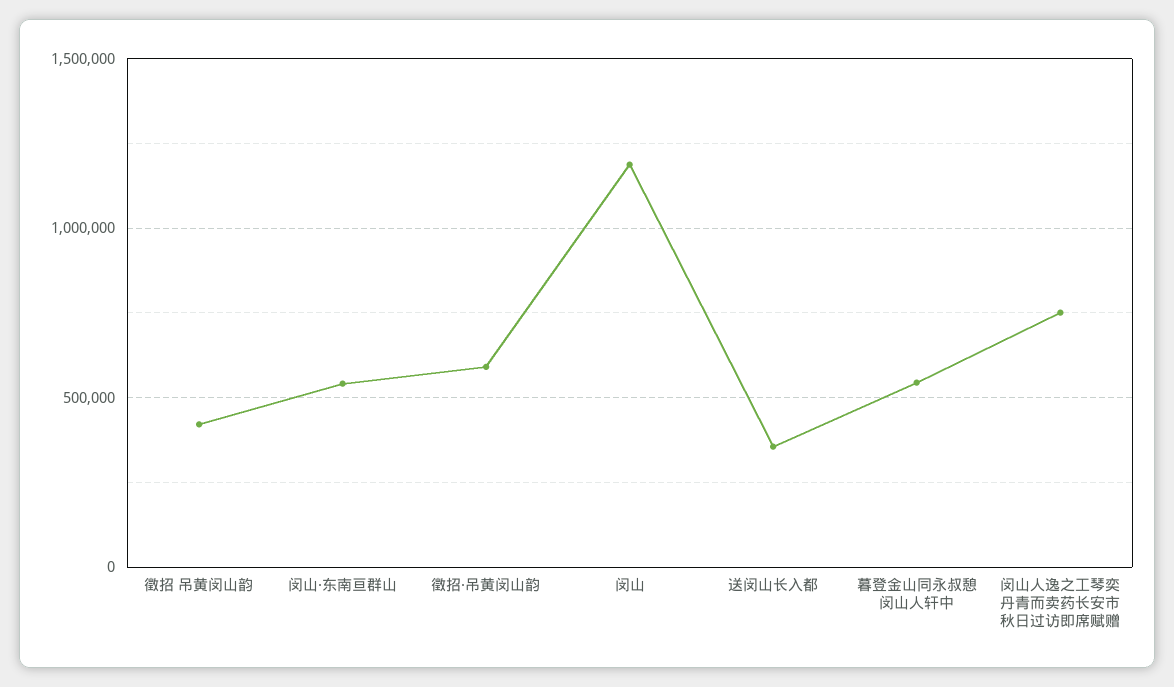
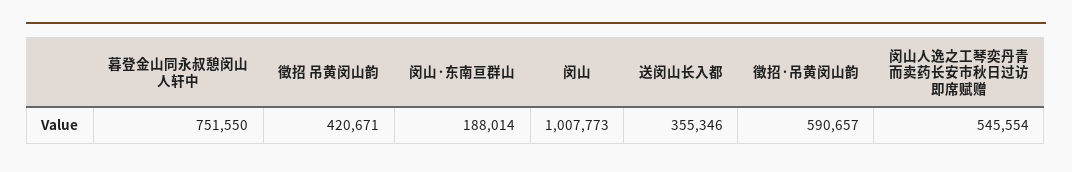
  {
    "徵招 吊黄闵山韵": 420671,
-   "闵山·东南亘群山": 550000,
+   "闵山·东南亘群山": 188014,
    "徵招·吊黄闵山韵": 590657,
-   "闵山": 1200000,
+   "闵山": 1007773,
    "送闵山长入都": 355346,
-   "暮登金山同永叔憩闵山人轩中": 550000,
+   "暮登金山同永叔憩闵山人轩中": 751550,
-   "闵山人逸之工琴奕丹青而卖药长安市秋日过访即席赋赠": 750000
+   "闵山人逸之工琴奕丹青而卖药长安市秋日过访即席赋赠": 545554
  }

